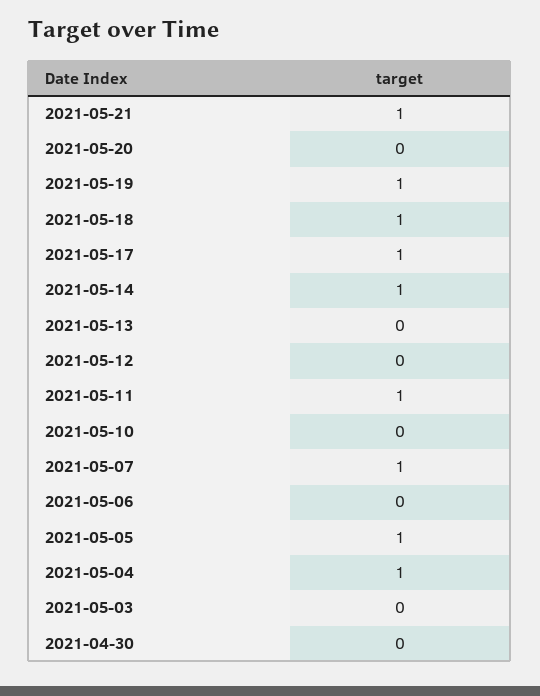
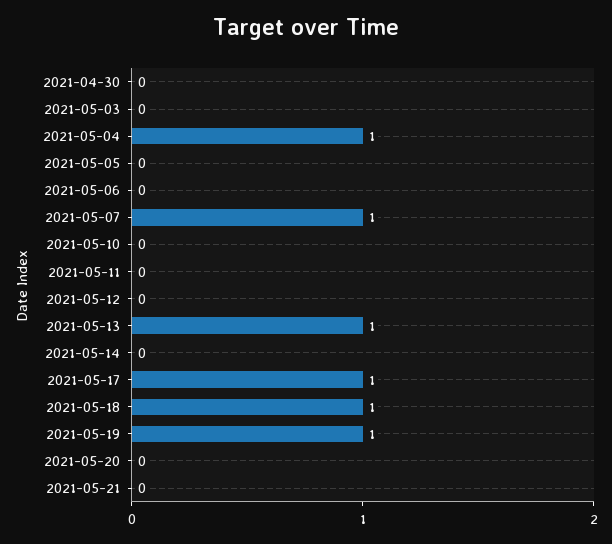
  {
-   "2021-05-21": 1,
+   "2021-05-21": 0,
    "2021-05-20": 0,
    "2021-05-19": 1,
    "2021-05-18": 1,
    "2021-05-17": 1,
-   "2021-05-14": 1,
+   "2021-05-14": 0,
-   "2021-05-13": 0,
+   "2021-05-13": 1,
    "2021-05-12": 0,
-   "2021-05-11": 1,
+   "2021-05-11": 0,
    "2021-05-10": 0,
    "2021-05-07": 1,
    "2021-05-06": 0,
-   "2021-05-05": 1,
+   "2021-05-05": 0,
    "2021-05-04": 1,
    "2021-05-03": 0,
    "2021-04-30": 0
  }

